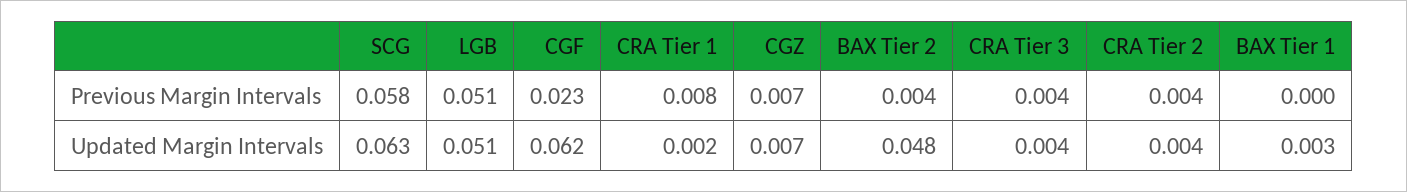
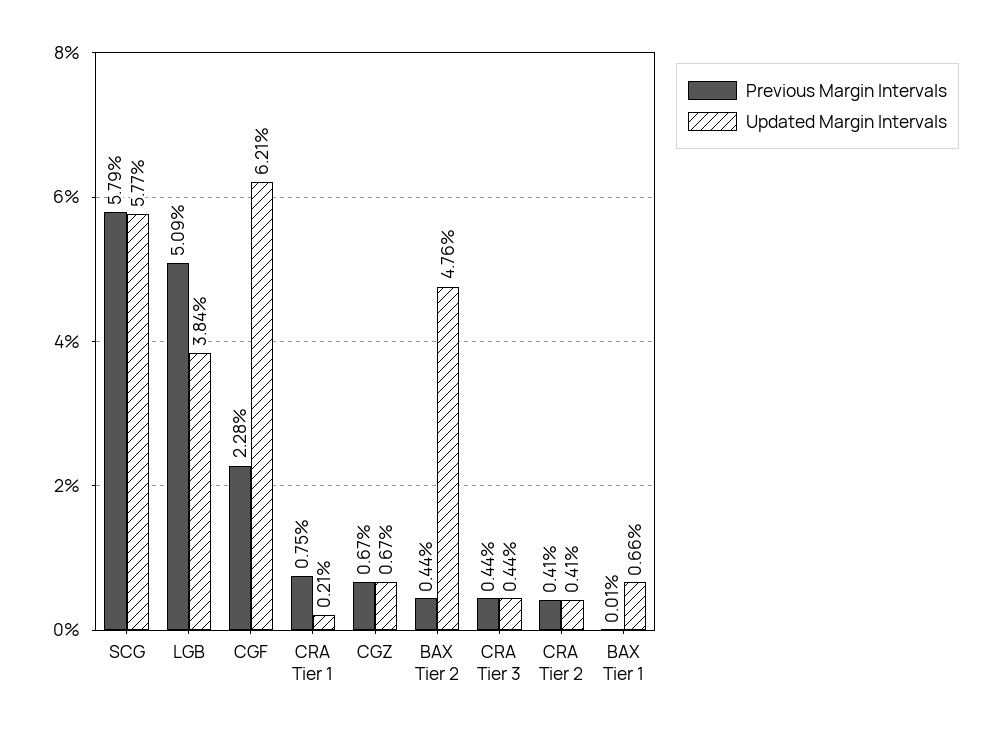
  {
    "Previous Margin Intervals": {
      "SCG": 0.0579,
      "LGB": 0.0509,
      "CGF": 0.0228,
      "CRA Tier 1": 0.0075,
      "CGZ": 0.0067,
      "BAX Tier 2": 0.0044,
      "CRA Tier 3": 0.0044,
      "CRA Tier 2": 0.0041,
      "BAX Tier 1": 0.0001
    },
    "Updated Margin Intervals": {
-     "SCG": 0.063,
+     "SCG": 0.0577,
-     "LGB": 0.051,
+     "LGB": 0.0384,
      "CGF": 0.0621,
      "CRA Tier 1": 0.0021,
      "CGZ": 0.0067,
      "BAX Tier 2": 0.0476,
      "CRA Tier 3": 0.0044,
      "CRA Tier 2": 0.0041,
-     "BAX Tier 1": 0.003
+     "BAX Tier 1": 0.0066
    }
  }

